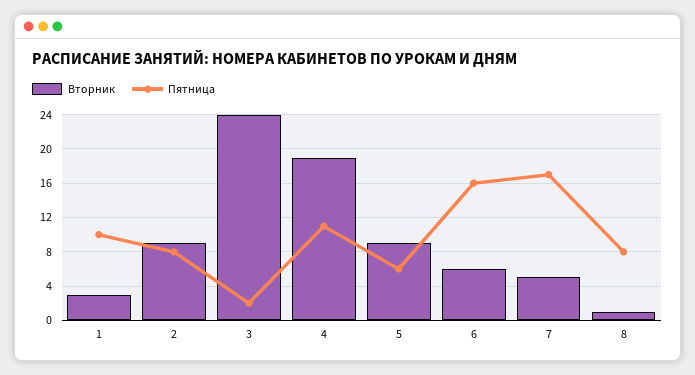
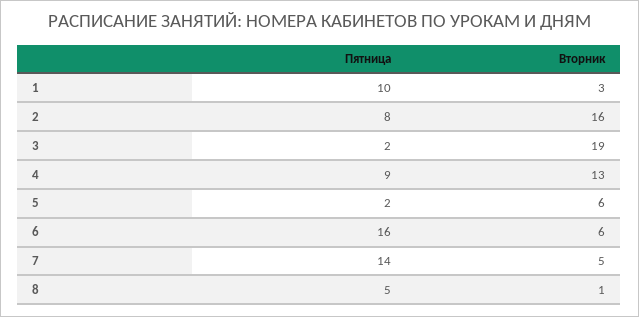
  {
    "Вторник": {
      "1": 3,
-     "2": 9,
+     "2": 16,
-     "3": 24,
+     "3": 19,
-     "4": 19,
+     "4": 13,
-     "5": 9,
+     "5": 6,
      "6": 6,
      "7": 5,
      "8": 1
    },
    "Пятница": {
      "1": 10,
      "2": 8,
      "3": 2,
-     "4": 11,
+     "4": 9,
-     "5": 6,
+     "5": 2,
      "6": 16,
-     "7": 17,
+     "7": 14,
-     "8": 8
+     "8": 5
    }
  }

